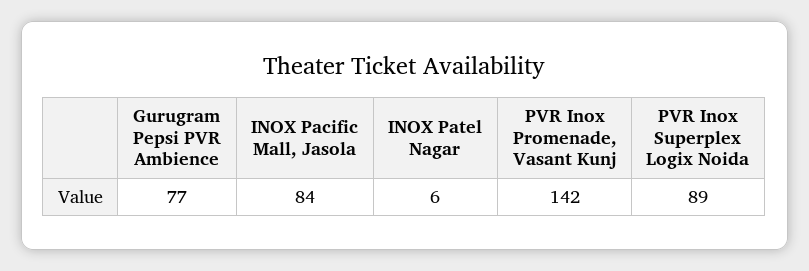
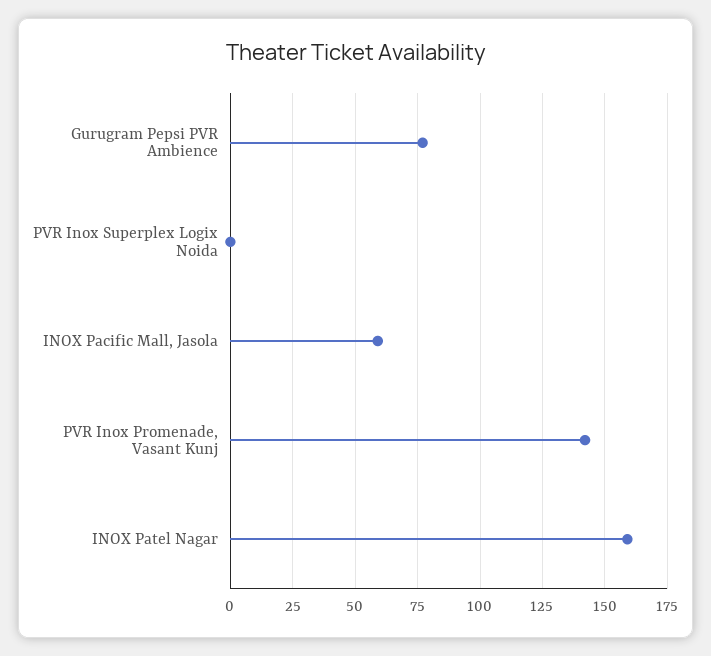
  {
    "Gurugram Pepsi PVR Ambience": 77,
-   "INOX Pacific Mall, Jasola": 84,
+   "INOX Pacific Mall, Jasola": 60,
-   "INOX Patel Nagar": 6,
+   "INOX Patel Nagar": 160,
    "PVR Inox Promenade, Vasant Kunj": 142,
-   "PVR Inox Superplex Logix Noida": 89
+   "PVR Inox Superplex Logix Noida": 0
  }

